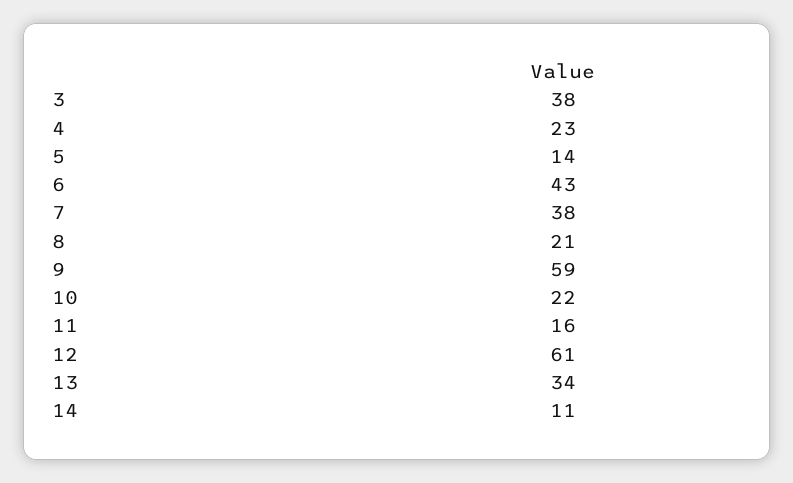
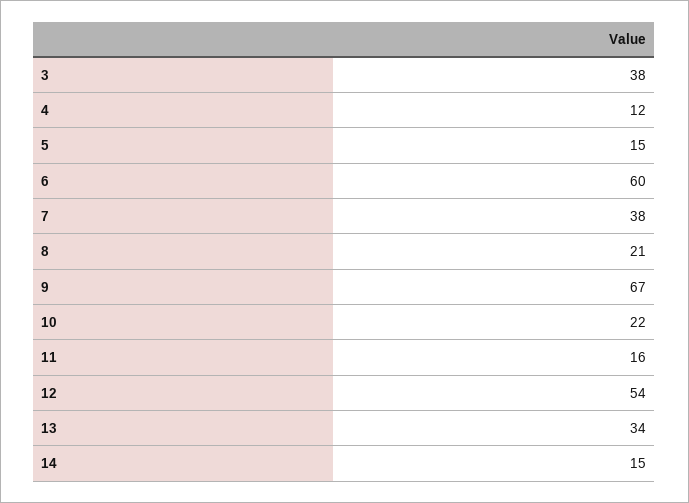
  {
    "3": 38,
-   "4": 23,
+   "4": 12,
-   "5": 14,
+   "5": 15,
-   "6": 43,
+   "6": 60,
    "7": 38,
    "8": 21,
-   "9": 59,
+   "9": 67,
    "10": 22,
    "11": 16,
-   "12": 61,
+   "12": 54,
    "13": 34,
-   "14": 11
+   "14": 15
  }

